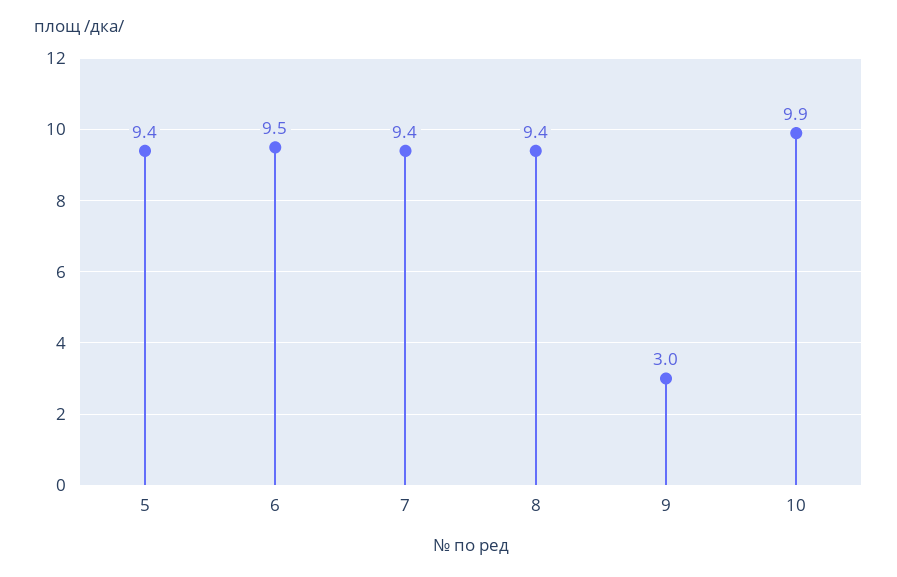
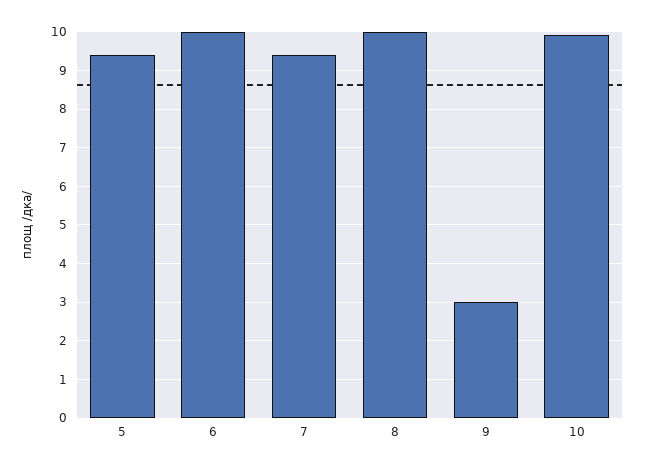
  {
    "5": 9.4,
-   "6": 9.5,
+   "6": 10,
    "7": 9.4,
-   "8": 9.4,
+   "8": 10,
    "9": 3,
    "10": 9.9
  }

